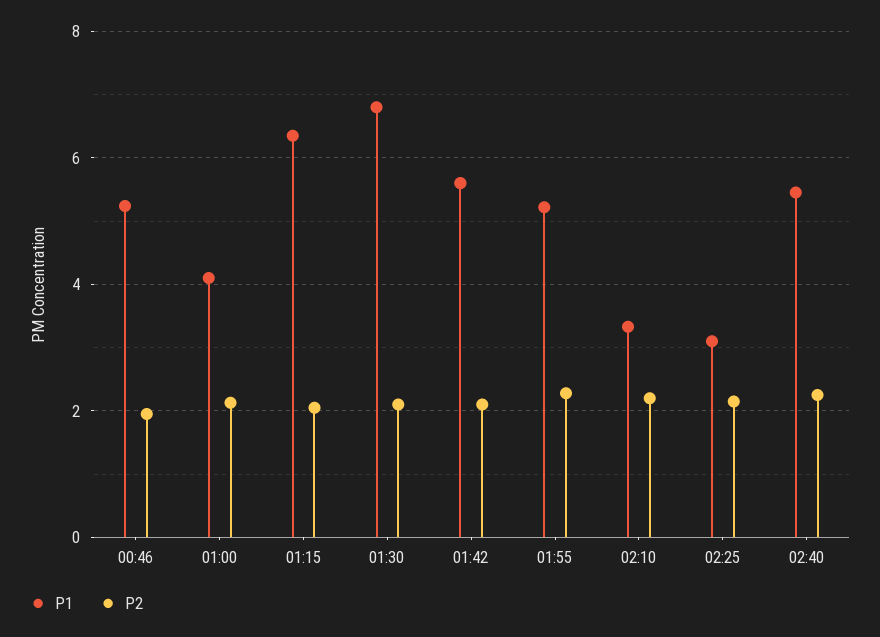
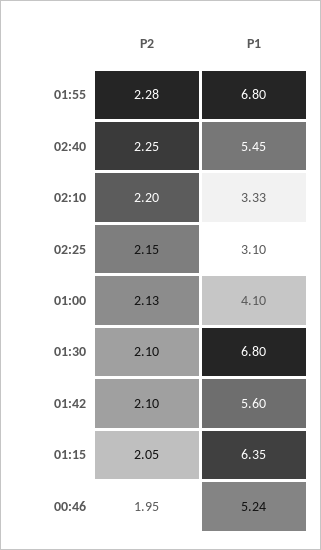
  {
    "P1": {
      "00:46": 5.24,
      "01:00": 4.1,
      "01:15": 6.35,
      "01:30": 6.8,
      "01:42": 5.6,
-     "01:55": 5.2,
+     "01:55": 6.8,
      "02:10": 3.33,
      "02:25": 3.1,
      "02:40": 5.45
    },
    "P2": {
      "00:46": 1.95,
      "01:00": 2.13,
      "01:15": 2.05,
      "01:30": 2.1,
      "01:42": 2.1,
      "01:55": 2.28,
      "02:10": 2.2,
      "02:25": 2.15,
      "02:40": 2.25
    }
  }

